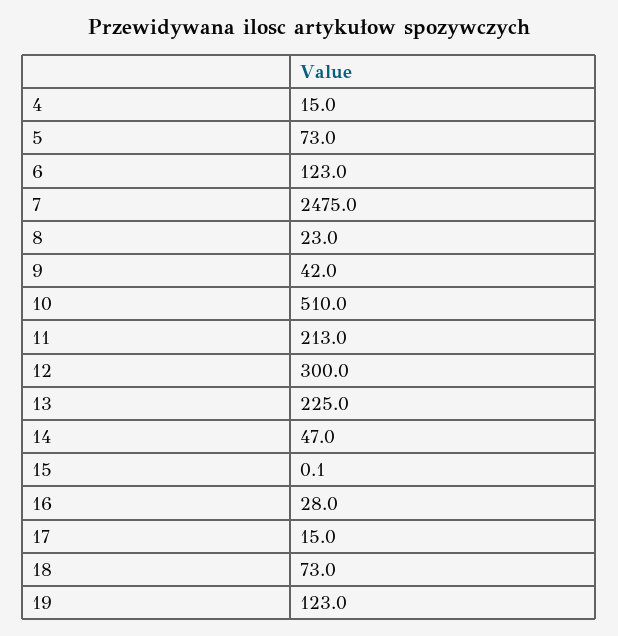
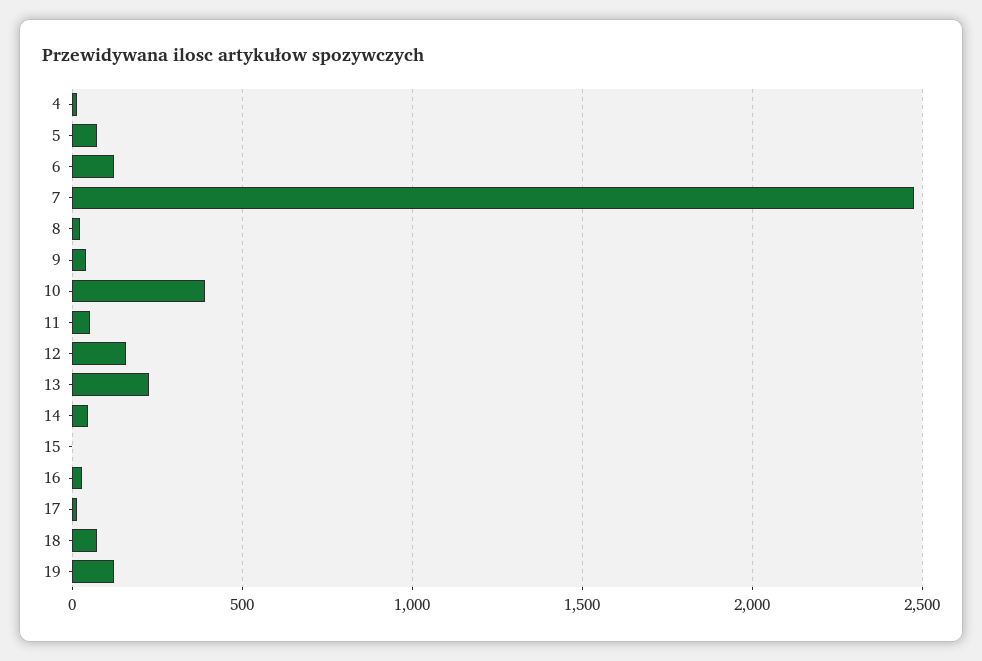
  {
    "4": 15,
    "5": 73,
    "6": 123,
    "7": 2475,
    "8": 23,
    "9": 42,
-   "10": 510,
+   "10": 400,
-   "11": 213,
+   "11": 50,
-   "12": 300,
+   "12": 150,
    "13": 225,
    "14": 47,
    "15": 0.1,
    "16": 28,
    "17": 15,
    "18": 73,
    "19": 123
  }

